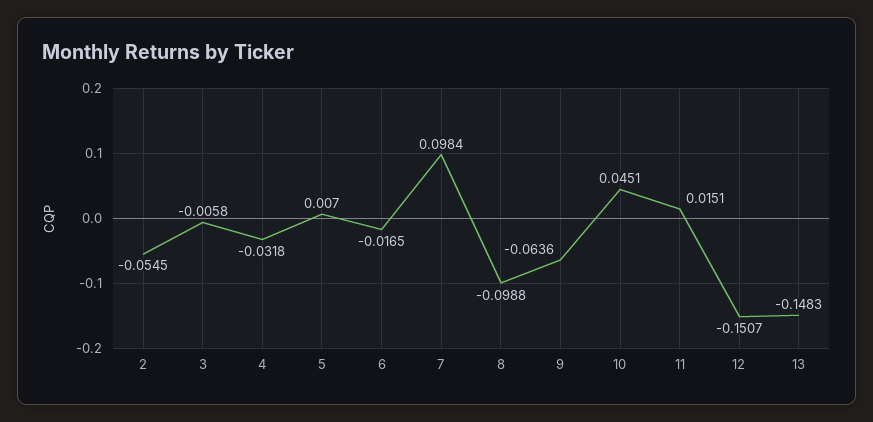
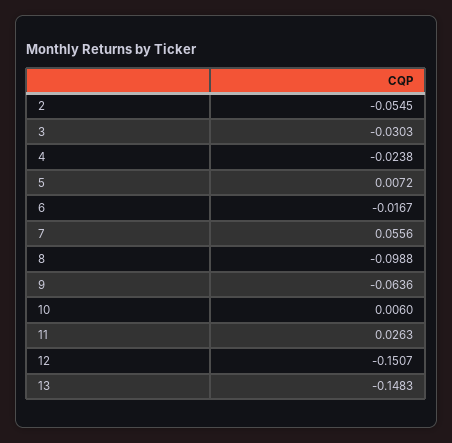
  {
    "2": -0.0545,
-   "3": -0.0058,
+   "3": -0.0303,
-   "4": -0.0318,
+   "4": -0.0238,
-   "5": 0.007,
+   "5": 0.0072,
-   "6": -0.0165,
+   "6": -0.0167,
-   "7": 0.0984,
+   "7": 0.0556,
    "8": -0.0988,
    "9": -0.0636,
-   "10": 0.0451,
+   "10": 0.006,
-   "11": 0.0151,
+   "11": 0.0263,
    "12": -0.1507,
    "13": -0.1483
  }

